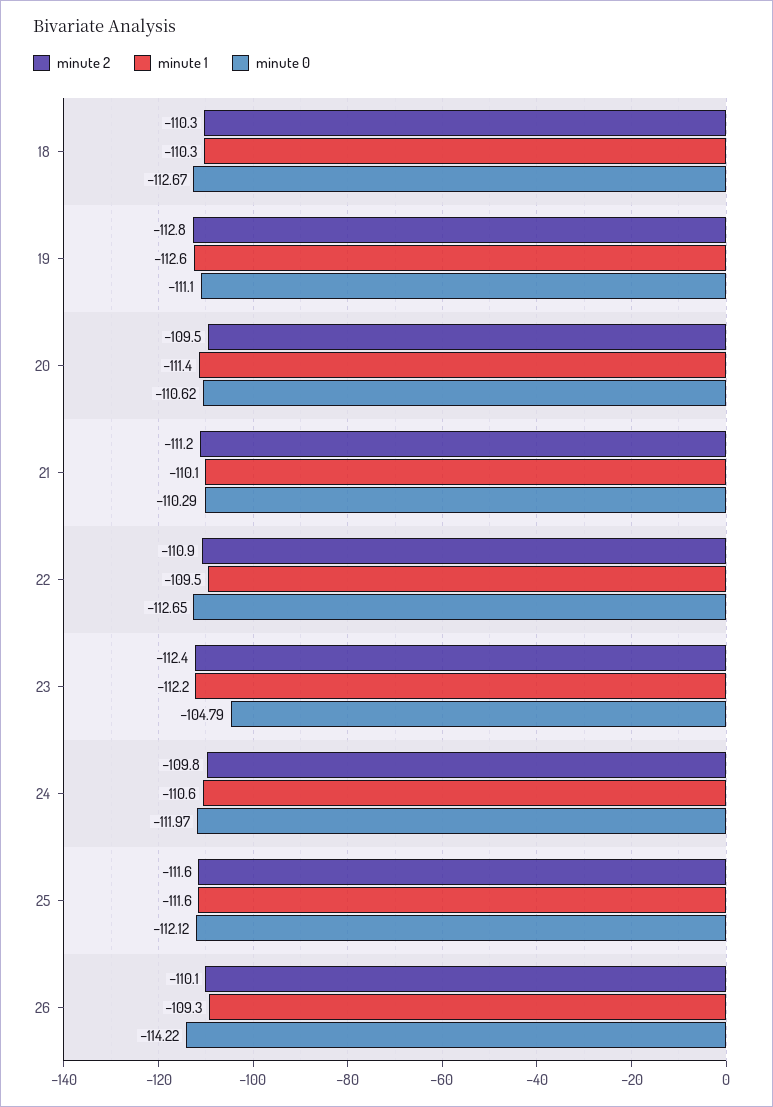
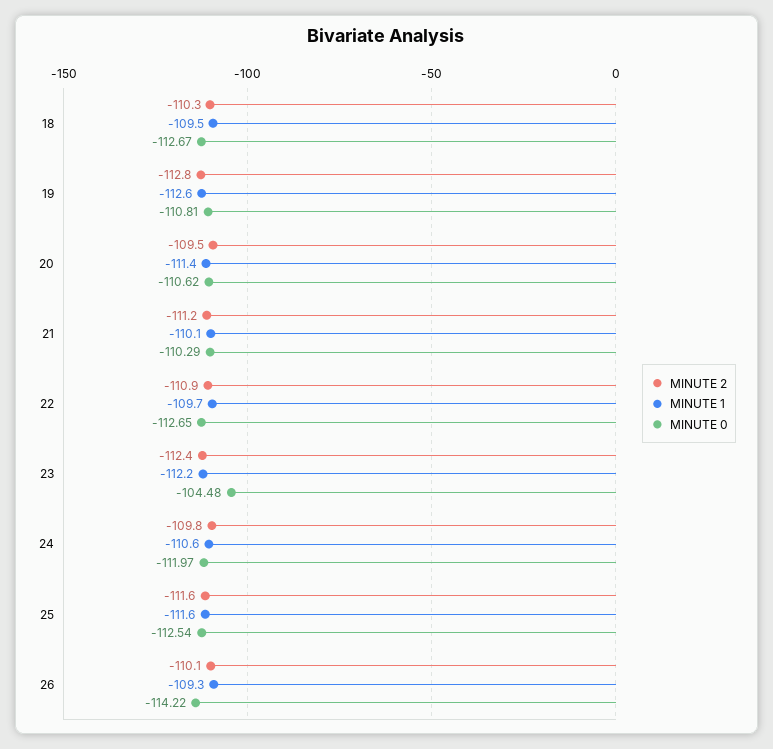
  {
    "minute 2": {
      "18": -110.3,
      "19": -112.8,
      "20": -109.5,
      "21": -111.2,
      "22": -110.9,
      "23": -112.4,
      "24": -109.8,
      "25": -111.6,
      "26": -110.1
    },
    "minute 1": {
-     "18": -110.3,
+     "18": -109.5,
      "19": -112.6,
      "20": -111.4,
      "21": -110.1,
-     "22": -109.5,
+     "22": -109.7,
      "23": -112.2,
      "24": -110.6,
      "25": -111.6,
      "26": -109.3
    },
    "minute 0": {
      "18": -112.67,
-     "19": -111.1,
+     "19": -110.81,
      "20": -110.62,
      "21": -110.29,
      "22": -112.65,
-     "23": -104.79,
+     "23": -104.48,
      "24": -111.97,
-     "25": -112.12,
+     "25": -112.54,
      "26": -114.22
    }
  }

